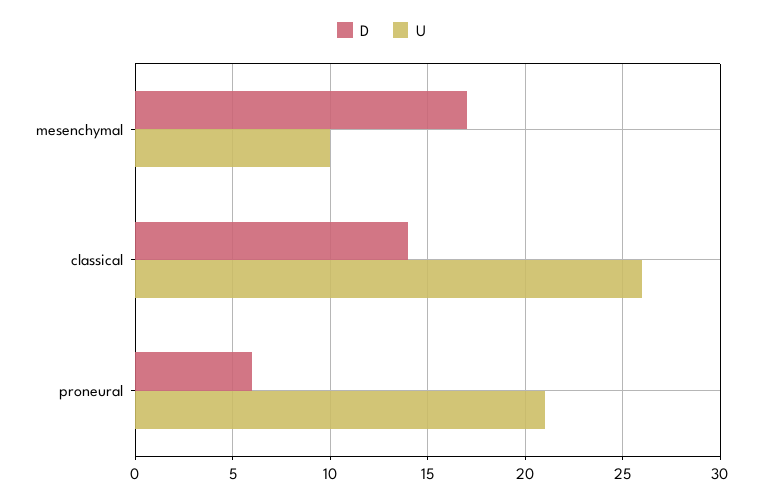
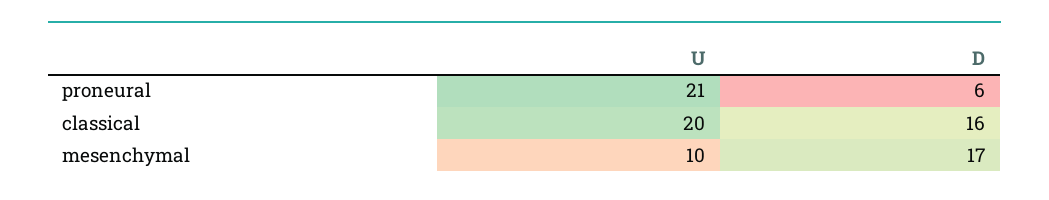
  {
    "D": {
      "mesenchymal": 17,
-     "classical": 14,
+     "classical": 16,
      "proneural": 6
    },
    "U": {
      "mesenchymal": 10,
-     "classical": 26,
+     "classical": 20,
      "proneural": 21
    }
  }

